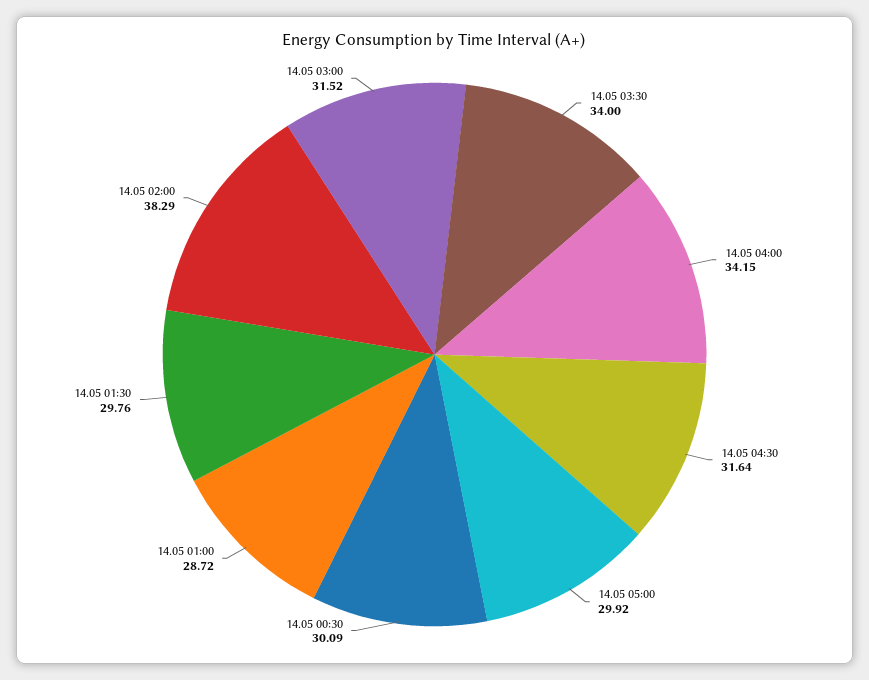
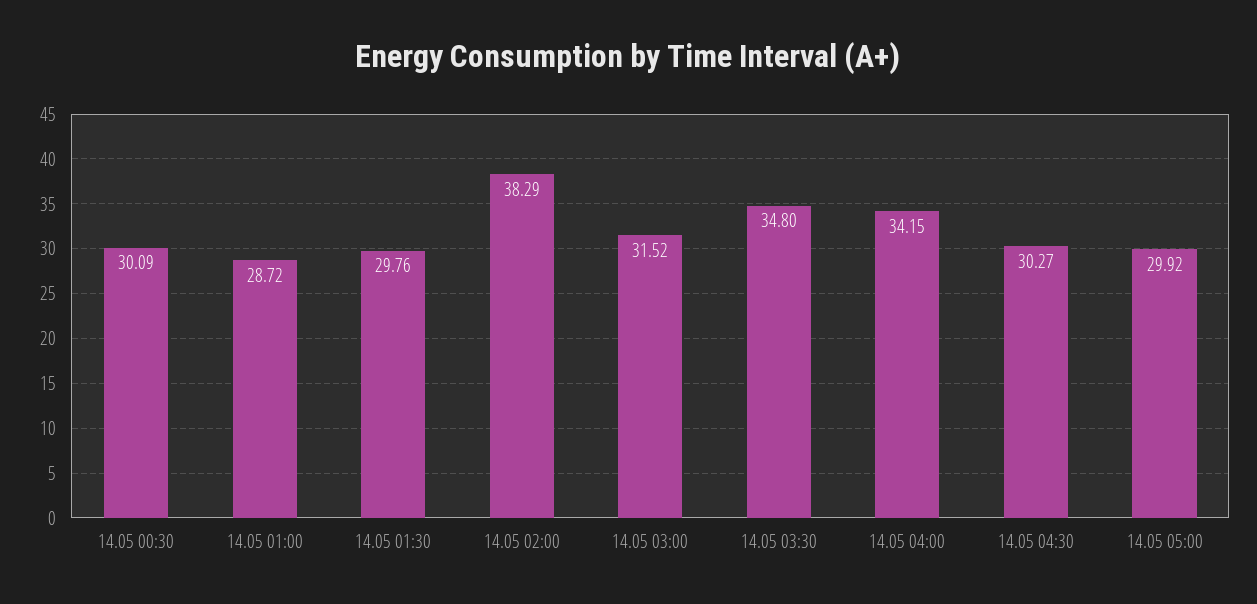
  {
-   "14.05 03:30": 34,
+   "14.05 03:30": 34.8,
    "14.05 04:00": 34.15,
-   "14.05 04:30": 31.64,
+   "14.05 04:30": 30.27,
    "14.05 05:00": 29.92,
    "14.05 00:30": 30.09,
    "14.05 01:00": 28.72,
    "14.05 01:30": 29.76,
    "14.05 02:00": 38.29,
    "14.05 03:00": 31.52
  }

